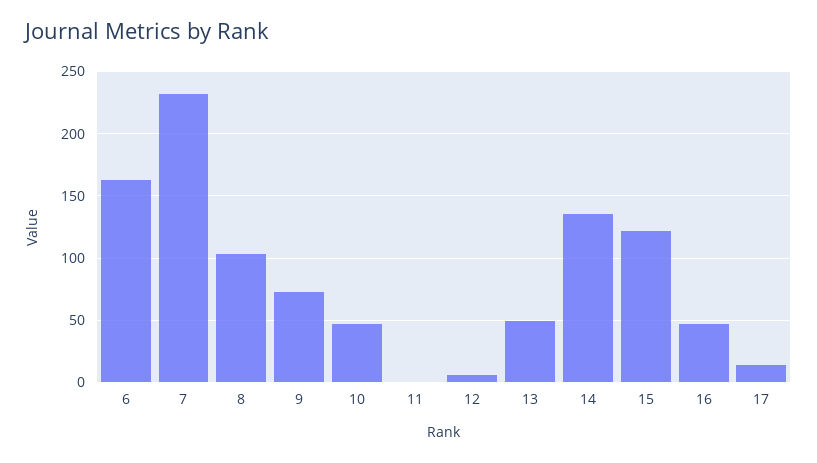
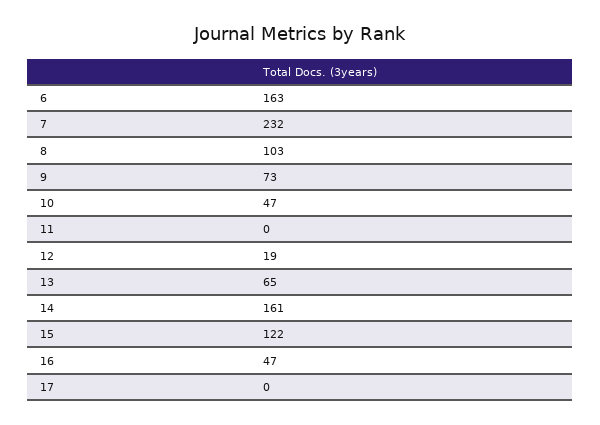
  {
    "6": 163,
    "7": 232,
    "8": 103,
    "9": 73,
    "10": 47,
    "11": 0,
-   "12": 5,
+   "12": 19,
-   "13": 50,
+   "13": 65,
-   "14": 135,
+   "14": 161,
    "15": 122,
    "16": 47,
-   "17": 15
+   "17": 0
  }

